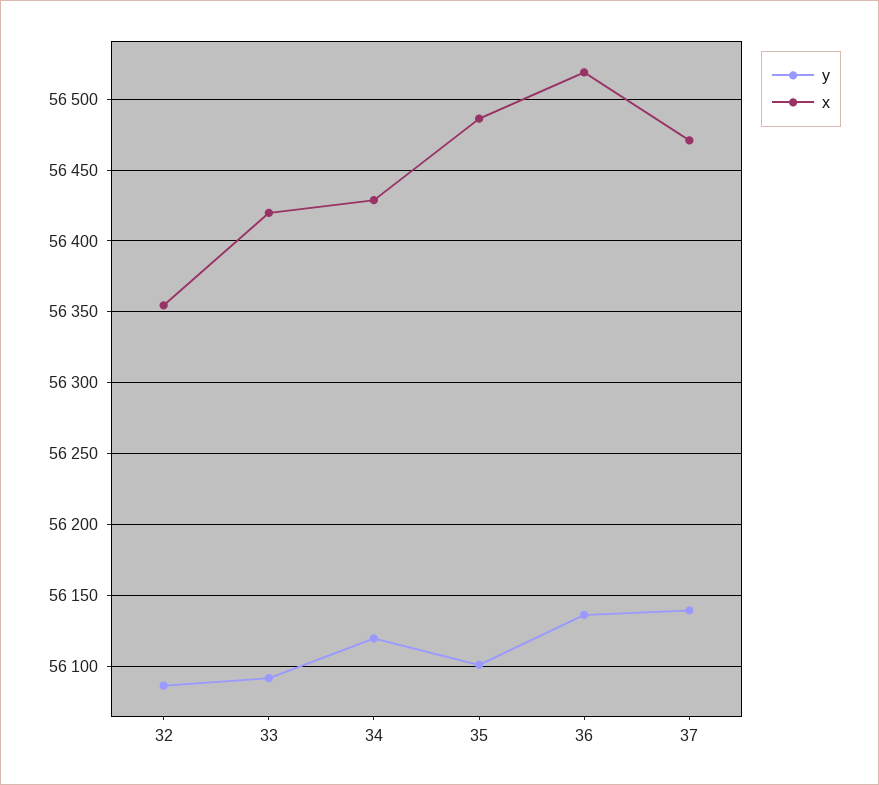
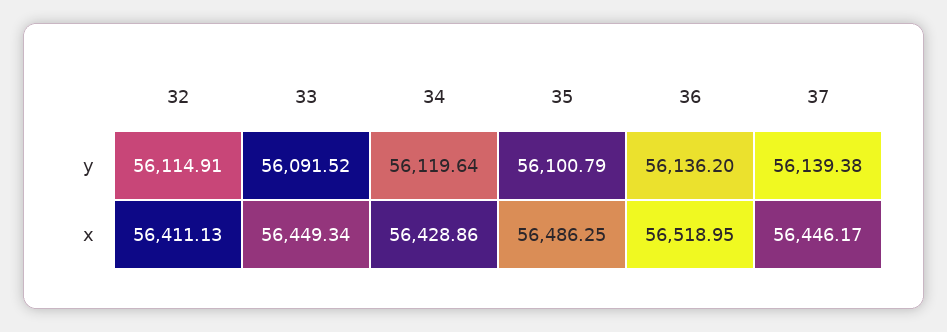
  {
    "y": {
-     "32": 56085,
+     "32": 56114.91,
      "33": 56091.52,
      "34": 56119.64,
      "35": 56100.79,
      "36": 56136.2,
      "37": 56139.38
    },
    "x": {
-     "32": 56355,
+     "32": 56411.13,
-     "33": 56420,
+     "33": 56449.34,
      "34": 56428.86,
      "35": 56486.25,
      "36": 56518.95,
-     "37": 56470
+     "37": 56446.17
    }
  }

